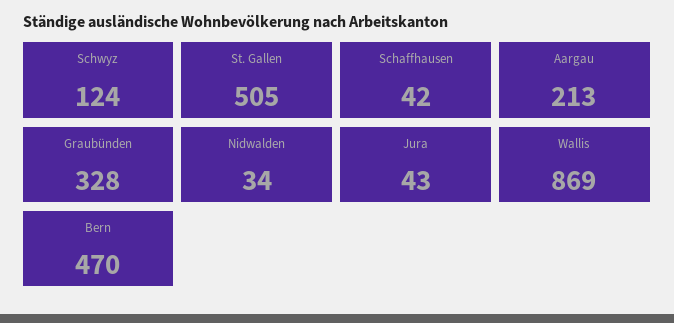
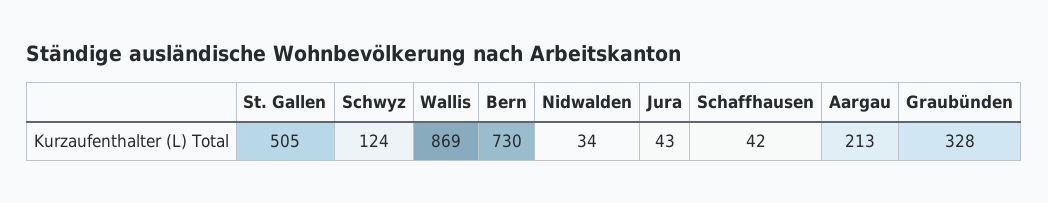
  {
    "Schwyz": 124,
    "St. Gallen": 505,
    "Schaffhausen": 42,
    "Aargau": 213,
    "Graubünden": 328,
    "Nidwalden": 34,
    "Jura": 43,
    "Wallis": 869,
-   "Bern": 470
+   "Bern": 730
  }

